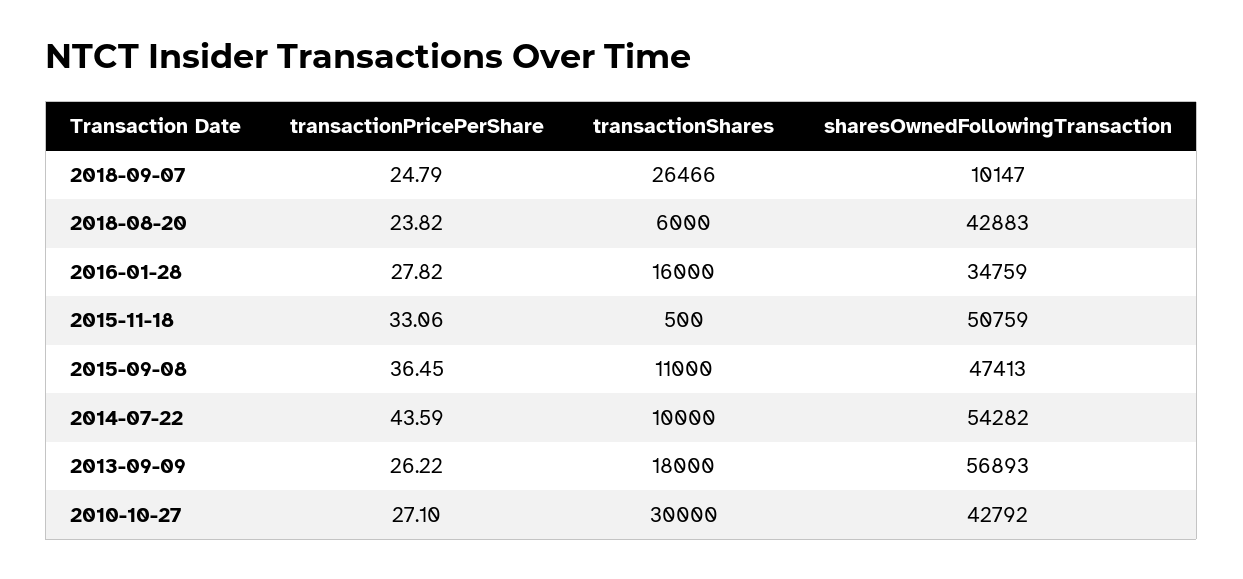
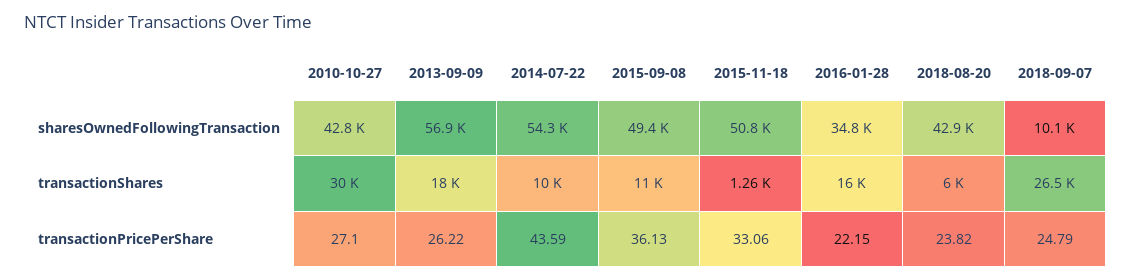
  {
    "transactionPricePerShare": {
      "2018-09-07": 24.79,
      "2018-08-20": 23.82,
-     "2016-01-28": 27.82,
+     "2016-01-28": 22.15,
      "2015-11-18": 33.06,
-     "2015-09-08": 36.45,
+     "2015-09-08": 36.13,
      "2014-07-22": 43.59,
      "2013-09-09": 26.22,
      "2010-10-27": 27.1
    },
    "transactionShares": {
      "2018-09-07": 26466,
      "2018-08-20": 6000,
      "2016-01-28": 16000,
-     "2015-11-18": 500,
+     "2015-11-18": 1260,
      "2015-09-08": 11000,
      "2014-07-22": 10000,
      "2013-09-09": 18000,
      "2010-10-27": 30000
    },
    "sharesOwnedFollowingTransaction": {
      "2018-09-07": 10147,
      "2018-08-20": 42883,
      "2016-01-28": 34759,
      "2015-11-18": 50759,
-     "2015-09-08": 47413,
+     "2015-09-08": 49400,
      "2014-07-22": 54282,
      "2013-09-09": 56893,
      "2010-10-27": 42792
    }
  }

